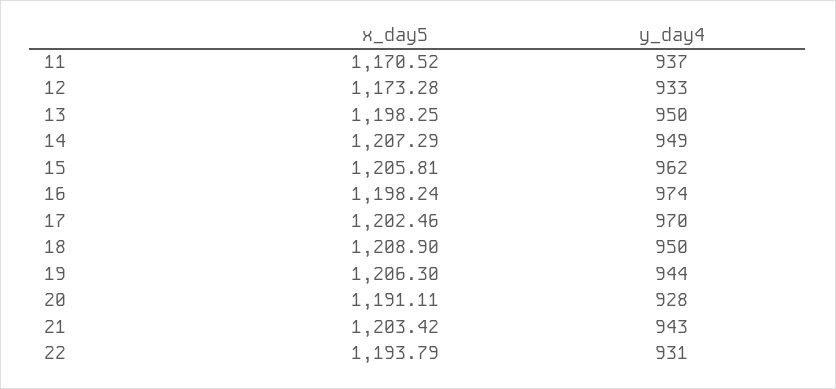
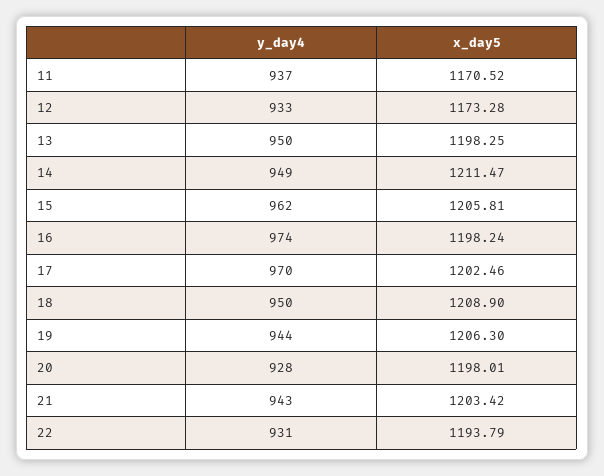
  {
    "x_day5": {
      "11": 1170.52,
      "12": 1173.28,
      "13": 1198.25,
-     "14": 1207.29,
+     "14": 1211.47,
      "15": 1205.81,
      "16": 1198.24,
      "17": 1202.46,
      "18": 1208.9,
      "19": 1206.3,
-     "20": 1191.11,
+     "20": 1198.01,
      "21": 1203.42,
      "22": 1193.79
    },
    "y_day4": {
      "11": 937,
      "12": 933,
      "13": 950,
      "14": 949,
      "15": 962,
      "16": 974,
      "17": 970,
      "18": 950,
      "19": 944,
      "20": 928,
      "21": 943,
      "22": 931
    }
  }

